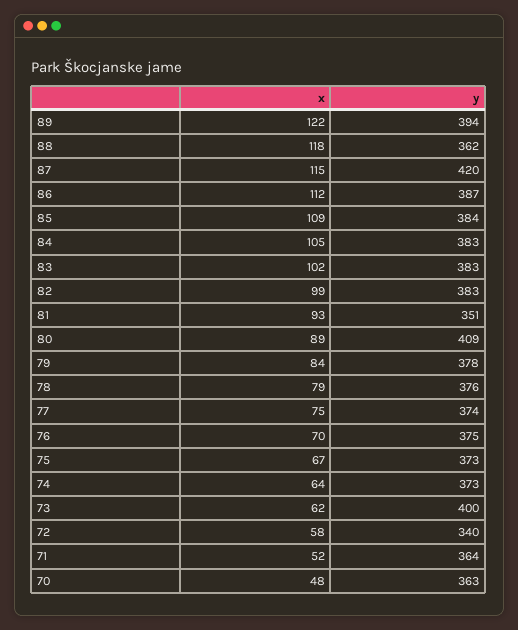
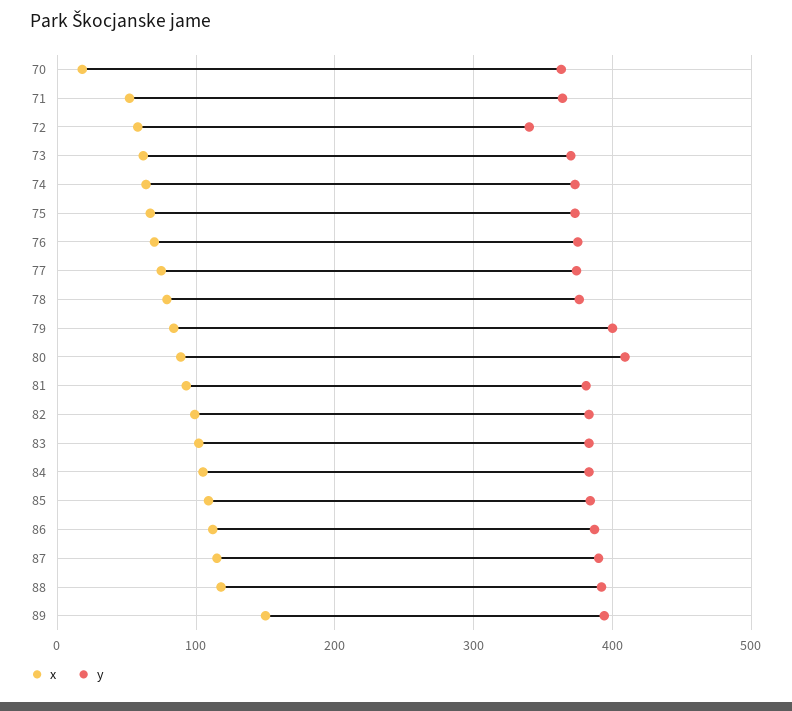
  {
    "x": {
-     "89": 122,
+     "89": 150,
      "88": 118,
      "87": 115,
      "86": 112,
      "85": 109,
      "84": 105,
      "83": 102,
      "82": 99,
      "81": 93,
      "80": 89,
      "79": 84,
      "78": 79,
      "77": 75,
      "76": 70,
      "75": 67,
      "74": 64,
      "73": 62,
      "72": 58,
      "71": 52,
-     "70": 48
+     "70": 20
    },
    "y": {
      "89": 394,
-     "88": 362,
+     "88": 390,
-     "87": 420,
+     "87": 390,
      "86": 387,
      "85": 384,
      "84": 383,
      "83": 383,
      "82": 383,
-     "81": 351,
+     "81": 380,
      "80": 409,
-     "79": 378,
+     "79": 400,
      "78": 376,
      "77": 374,
      "76": 375,
      "75": 373,
      "74": 373,
-     "73": 400,
+     "73": 370,
      "72": 340,
      "71": 364,
      "70": 363
    }
  }

